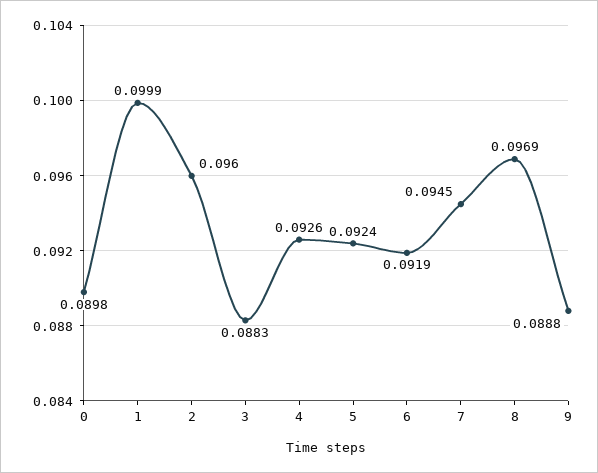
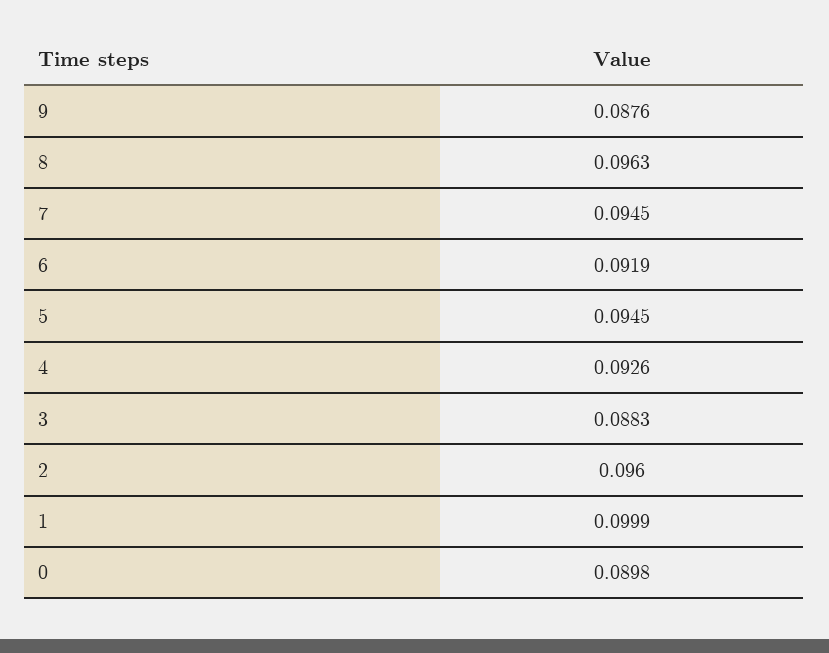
  {
    "0": 0.0898,
    "1": 0.0999,
    "2": 0.096,
    "3": 0.0883,
    "4": 0.0926,
-   "5": 0.0924,
+   "5": 0.0945,
    "6": 0.0919,
    "7": 0.0945,
-   "8": 0.0969,
+   "8": 0.0963,
-   "9": 0.0888
+   "9": 0.0876
  }

